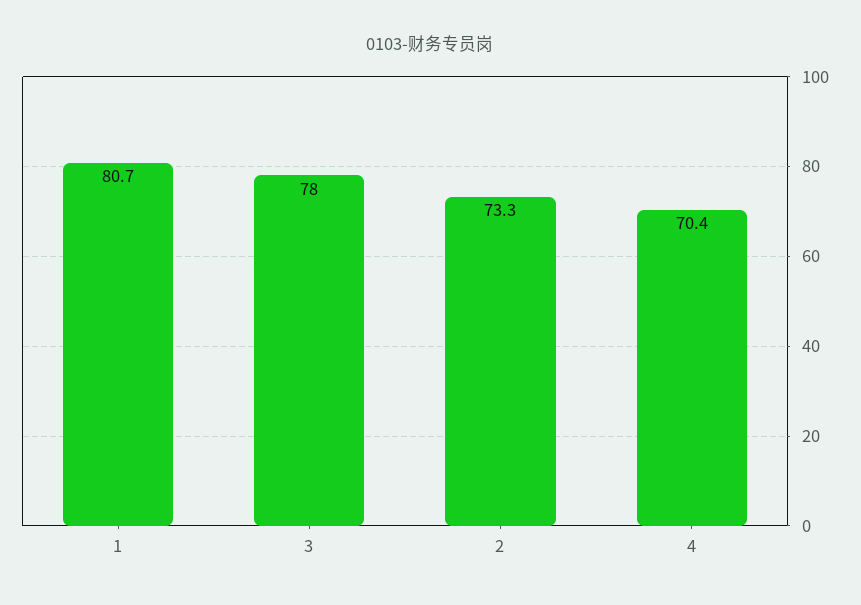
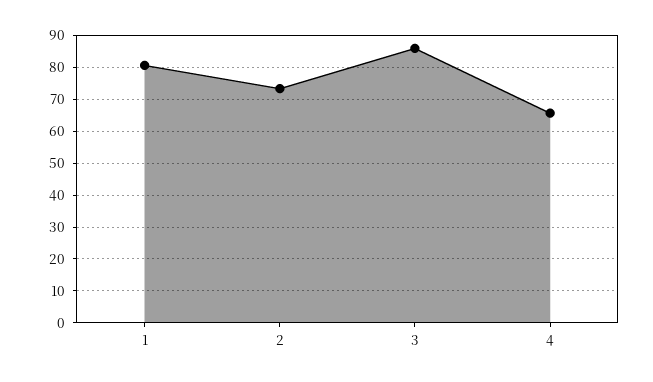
  {
    "1": 80.7,
-   "3": 78,
+   "3": 86,
    "2": 73.3,
-   "4": 70.4
+   "4": 66
  }

